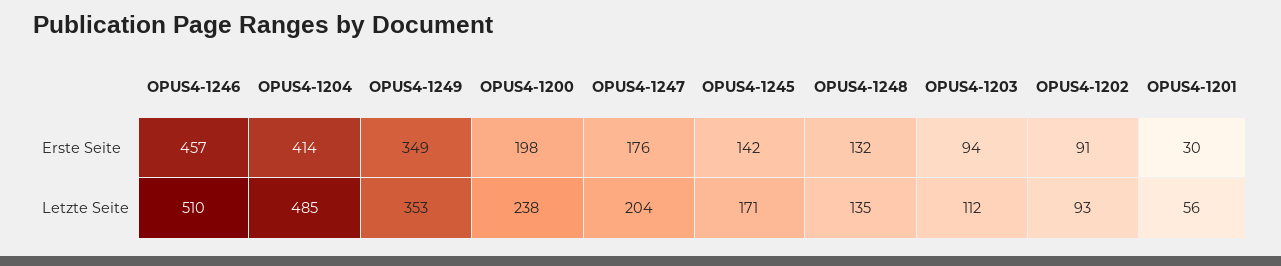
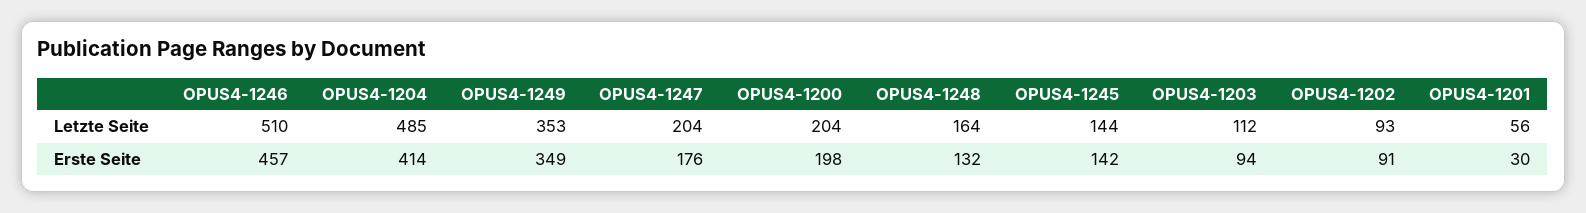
  {
    "OPUS4-1246": {
      "Erste Seite": 457,
      "Letzte Seite": 510
    },
    "OPUS4-1204": {
      "Erste Seite": 414,
      "Letzte Seite": 485
    },
    "OPUS4-1249": {
      "Erste Seite": 349,
      "Letzte Seite": 353
    },
    "OPUS4-1200": {
      "Erste Seite": 198,
-     "Letzte Seite": 238
+     "Letzte Seite": 204
    },
    "OPUS4-1247": {
      "Erste Seite": 176,
      "Letzte Seite": 204
    },
    "OPUS4-1245": {
      "Erste Seite": 142,
-     "Letzte Seite": 171
+     "Letzte Seite": 144
    },
    "OPUS4-1248": {
      "Erste Seite": 132,
-     "Letzte Seite": 135
+     "Letzte Seite": 164
    },
    "OPUS4-1203": {
      "Erste Seite": 94,
      "Letzte Seite": 112
    },
    "OPUS4-1202": {
      "Erste Seite": 91,
      "Letzte Seite": 93
    },
    "OPUS4-1201": {
      "Erste Seite": 30,
      "Letzte Seite": 56
    }
  }

